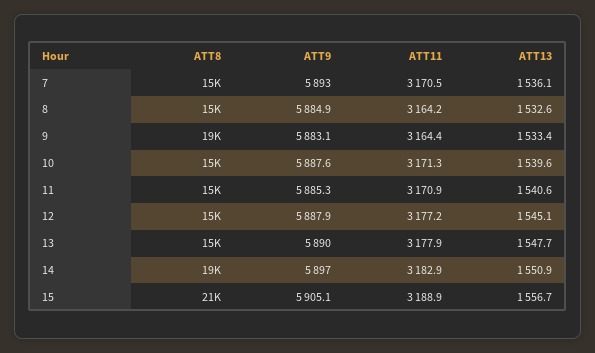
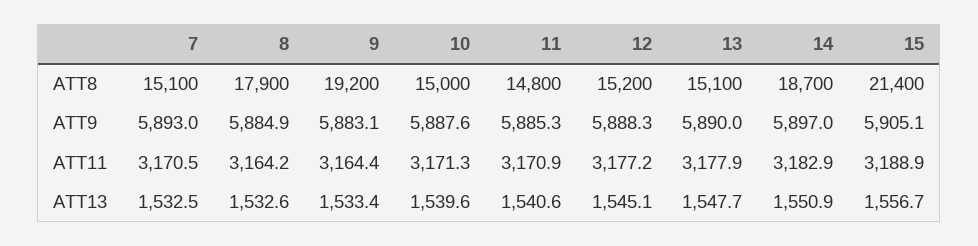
  {
    "ATT8": {
      "7": 15100,
-     "8": 15000,
+     "8": 17900,
      "9": 19200,
      "10": 15000,
      "11": 14800,
      "12": 15200,
      "13": 15100,
      "14": 18700,
      "15": 21400
    },
    "ATT9": {
      "7": 5893,
      "8": 5884.9,
      "9": 5883.1,
      "10": 5887.6,
      "11": 5885.3,
-     "12": 5887.9,
+     "12": 5888.3,
      "13": 5890,
      "14": 5897,
      "15": 5905.1
    },
    "ATT11": {
      "7": 3170.5,
      "8": 3164.2,
      "9": 3164.4,
      "10": 3171.3,
      "11": 3170.9,
      "12": 3177.2,
      "13": 3177.9,
      "14": 3182.9,
      "15": 3188.9
    },
    "ATT13": {
-     "7": 1536.1,
+     "7": 1532.5,
      "8": 1532.6,
      "9": 1533.4,
      "10": 1539.6,
      "11": 1540.6,
      "12": 1545.1,
      "13": 1547.7,
      "14": 1550.9,
      "15": 1556.7
    }
  }

